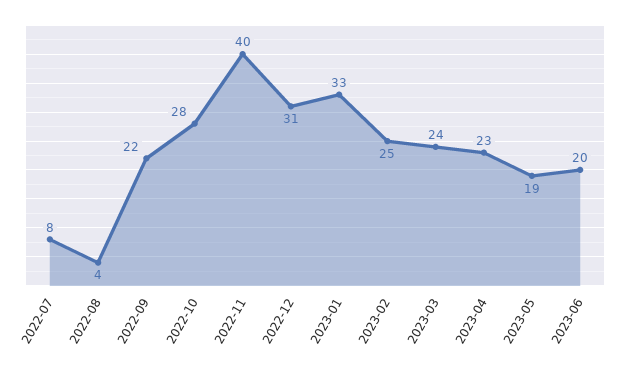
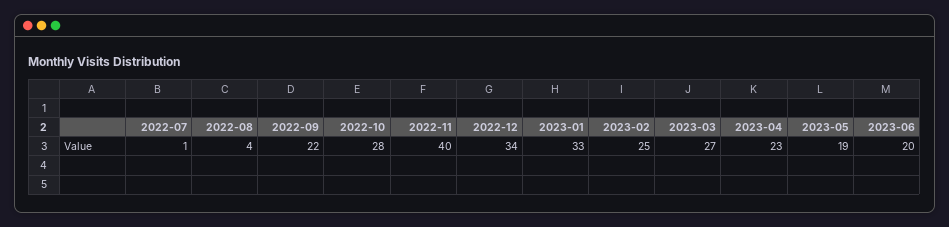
  {
-   "2022-07": 8,
+   "2022-07": 1,
    "2022-08": 4,
    "2022-09": 22,
    "2022-10": 28,
    "2022-11": 40,
-   "2022-12": 31,
+   "2022-12": 34,
    "2023-01": 33,
    "2023-02": 25,
-   "2023-03": 24,
+   "2023-03": 27,
    "2023-04": 23,
    "2023-05": 19,
    "2023-06": 20
  }

